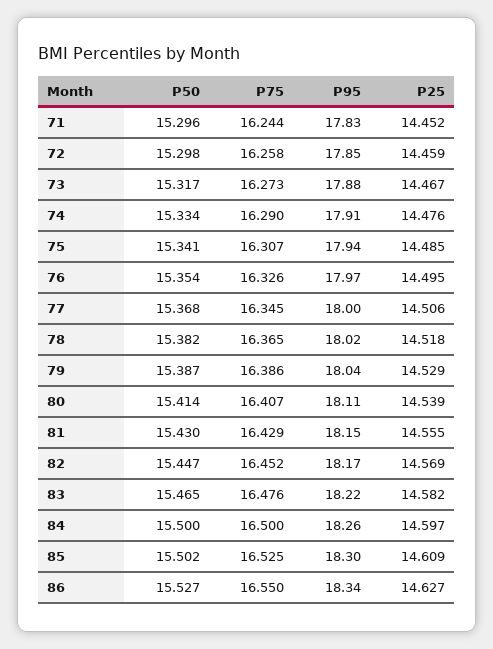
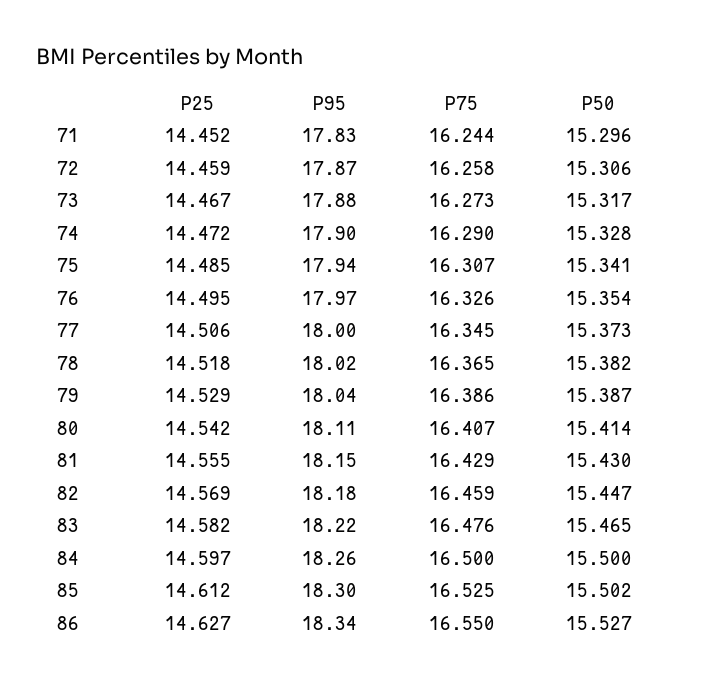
  {
    "P50": {
      "71": 15.296,
-     "72": 15.298,
+     "72": 15.306,
      "73": 15.317,
-     "74": 15.334,
+     "74": 15.328,
      "75": 15.341,
      "76": 15.354,
-     "77": 15.368,
+     "77": 15.373,
      "78": 15.382,
      "79": 15.387,
      "80": 15.414,
      "81": 15.43,
      "82": 15.447,
      "83": 15.465,
      "84": 15.5,
      "85": 15.502,
      "86": 15.527
    },
    "P75": {
      "71": 16.244,
      "72": 16.258,
      "73": 16.273,
      "74": 16.29,
      "75": 16.307,
      "76": 16.326,
      "77": 16.345,
      "78": 16.365,
      "79": 16.386,
      "80": 16.407,
      "81": 16.429,
-     "82": 16.452,
+     "82": 16.459,
      "83": 16.476,
      "84": 16.5,
      "85": 16.525,
      "86": 16.55
    },
    "P95": {
      "71": 17.83,
-     "72": 17.85,
+     "72": 17.87,
      "73": 17.88,
-     "74": 17.91,
+     "74": 17.9,
      "75": 17.94,
      "76": 17.97,
      "77": 18,
      "78": 18.02,
      "79": 18.04,
      "80": 18.11,
      "81": 18.15,
-     "82": 18.17,
+     "82": 18.18,
      "83": 18.22,
      "84": 18.26,
      "85": 18.3,
      "86": 18.34
    },
    "P25": {
      "71": 14.452,
      "72": 14.459,
      "73": 14.467,
-     "74": 14.476,
+     "74": 14.472,
      "75": 14.485,
      "76": 14.495,
      "77": 14.506,
      "78": 14.518,
      "79": 14.529,
-     "80": 14.539,
+     "80": 14.542,
      "81": 14.555,
      "82": 14.569,
      "83": 14.582,
      "84": 14.597,
-     "85": 14.609,
+     "85": 14.612,
      "86": 14.627
    }
  }

